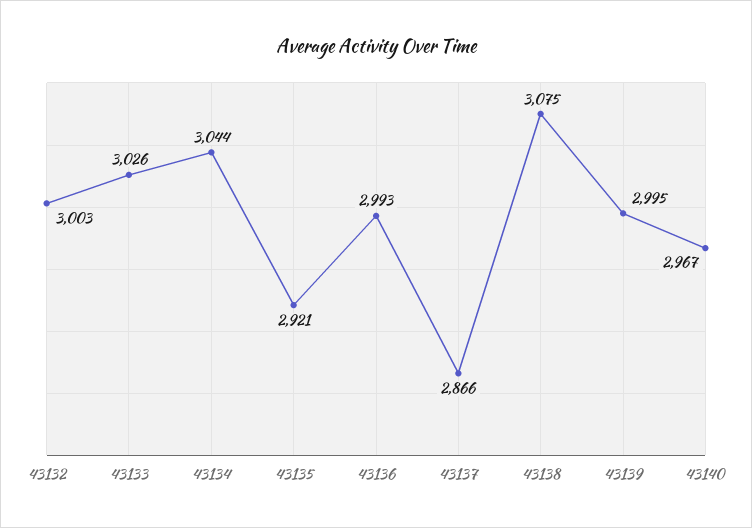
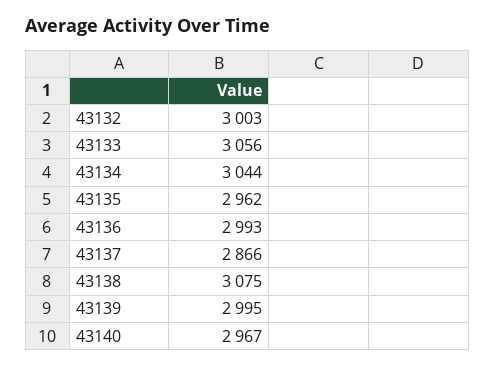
  {
    "43132": 3003,
-   "43133": 3026,
+   "43133": 3056,
    "43134": 3044,
-   "43135": 2921,
+   "43135": 2962,
    "43136": 2993,
    "43137": 2866,
    "43138": 3075,
    "43139": 2995,
    "43140": 2967
  }

